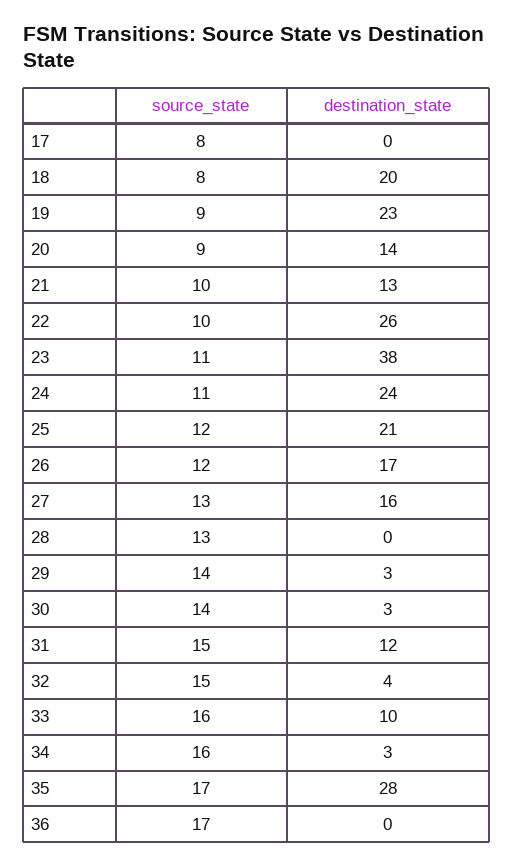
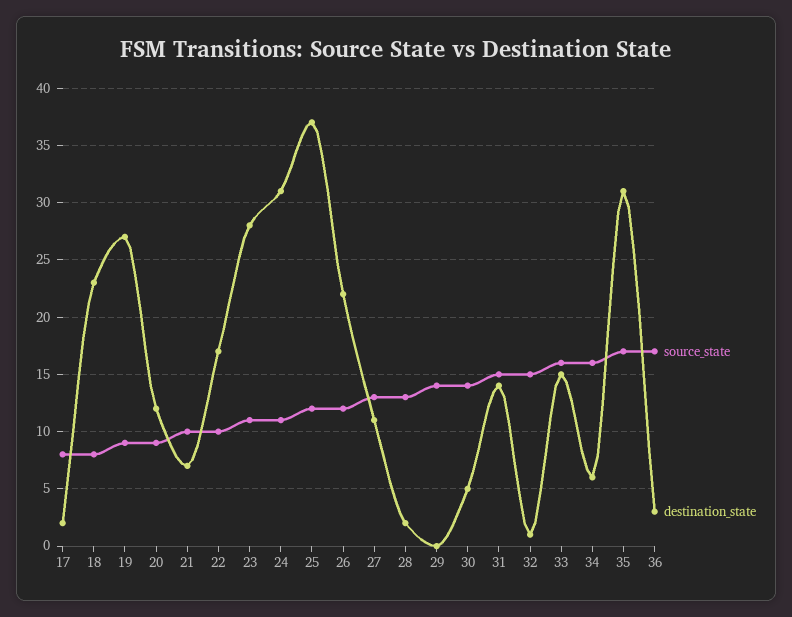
  {
    "source_state": {
      "17": 8,
      "18": 8,
      "19": 9,
      "20": 9,
      "21": 10,
      "22": 10,
      "23": 11,
      "24": 11,
      "25": 12,
      "26": 12,
      "27": 13,
      "28": 13,
      "29": 14,
      "30": 14,
      "31": 15,
      "32": 15,
      "33": 16,
      "34": 16,
      "35": 17,
      "36": 17
    },
    "destination_state": {
-     "17": 0,
+     "17": 2,
-     "18": 20,
+     "18": 23,
-     "19": 23,
+     "19": 27,
-     "20": 14,
+     "20": 12,
-     "21": 13,
+     "21": 7,
-     "22": 26,
+     "22": 17,
-     "23": 38,
+     "23": 28,
-     "24": 24,
+     "24": 31,
-     "25": 21,
+     "25": 37,
-     "26": 17,
+     "26": 22,
-     "27": 16,
+     "27": 11,
-     "28": 0,
+     "28": 2,
-     "29": 3,
+     "29": 0,
-     "30": 3,
+     "30": 5,
-     "31": 12,
+     "31": 14,
-     "32": 4,
+     "32": 1,
-     "33": 10,
+     "33": 15,
-     "34": 3,
+     "34": 6,
-     "35": 28,
+     "35": 31,
-     "36": 0
+     "36": 3
    }
  }

